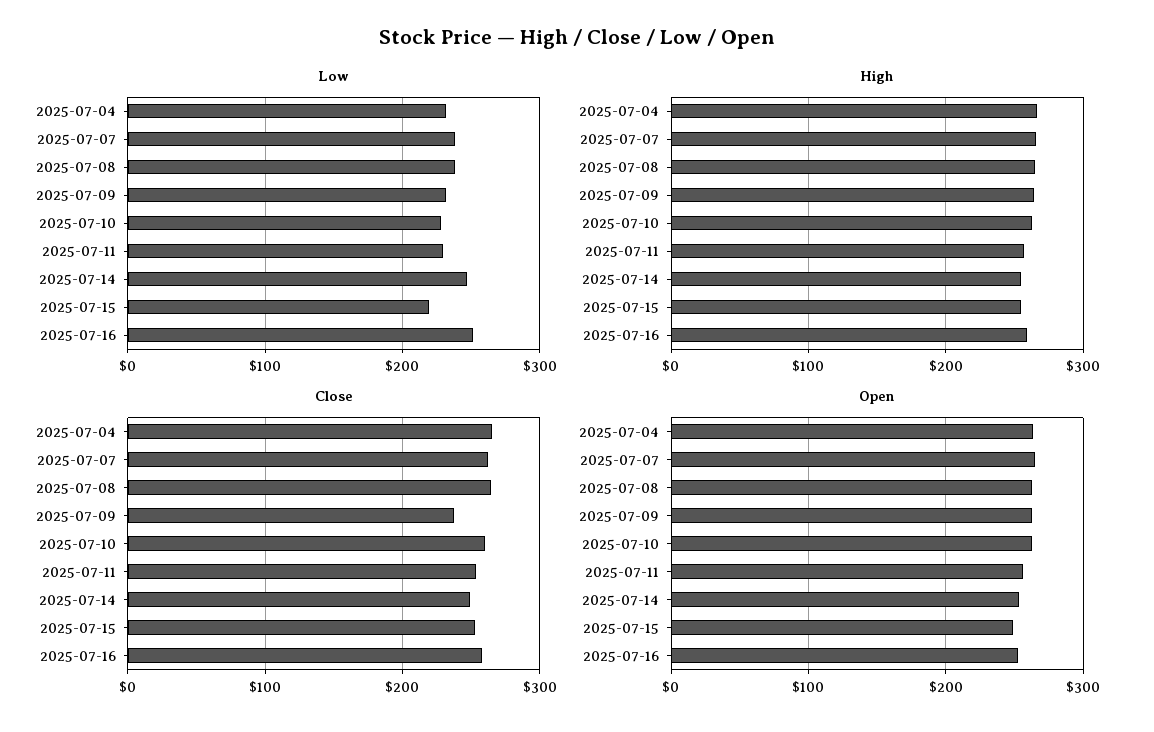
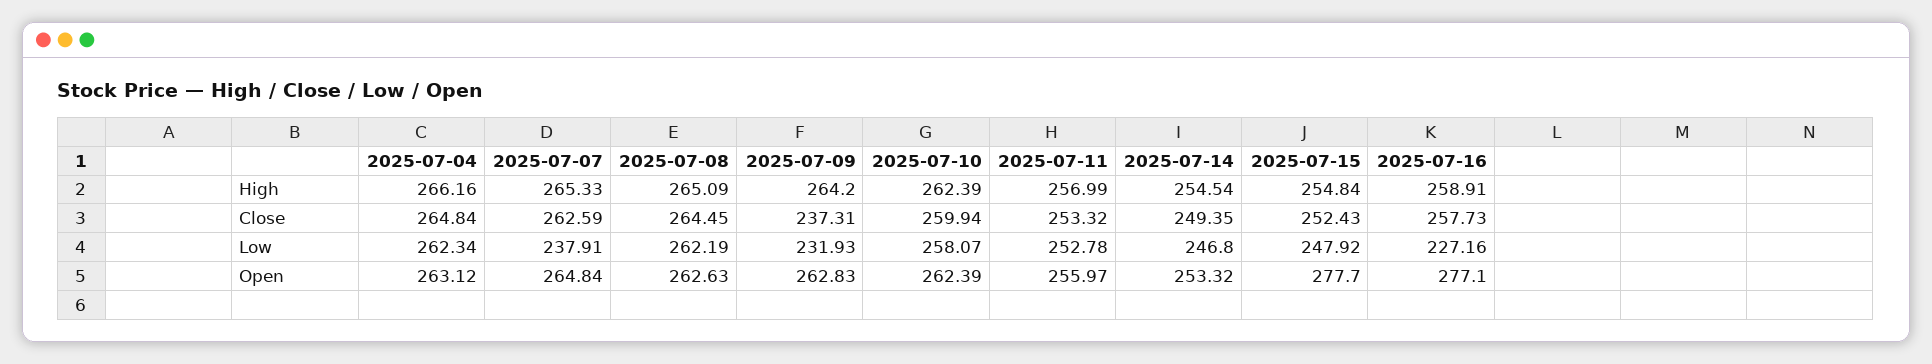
  {
    "Low": {
-     "2025-07-04": 230,
+     "2025-07-04": 262.34,
      "2025-07-07": 237.91,
-     "2025-07-08": 240,
+     "2025-07-08": 262.19,
      "2025-07-09": 231.93,
-     "2025-07-10": 230,
+     "2025-07-10": 258.07,
-     "2025-07-11": 230,
+     "2025-07-11": 252.78,
      "2025-07-14": 246.8,
-     "2025-07-15": 220,
+     "2025-07-15": 247.92,
-     "2025-07-16": 250
+     "2025-07-16": 227.16
    },
    "High": {
      "2025-07-04": 266.16,
      "2025-07-07": 265.33,
      "2025-07-08": 265.09,
      "2025-07-09": 264.2,
      "2025-07-10": 262.39,
      "2025-07-11": 256.99,
      "2025-07-14": 254.54,
      "2025-07-15": 254.84,
      "2025-07-16": 258.91
    },
    "Close": {
      "2025-07-04": 264.84,
      "2025-07-07": 262.59,
      "2025-07-08": 264.45,
      "2025-07-09": 237.31,
      "2025-07-10": 259.94,
      "2025-07-11": 253.32,
      "2025-07-14": 249.35,
      "2025-07-15": 252.43,
      "2025-07-16": 257.73
    },
    "Open": {
      "2025-07-04": 263.12,
      "2025-07-07": 264.84,
      "2025-07-08": 262.63,
      "2025-07-09": 262.83,
      "2025-07-10": 262.39,
      "2025-07-11": 255.97,
      "2025-07-14": 253.32,
-     "2025-07-15": 250,
+     "2025-07-15": 277.7,
-     "2025-07-16": 250
+     "2025-07-16": 277.1
    }
  }

